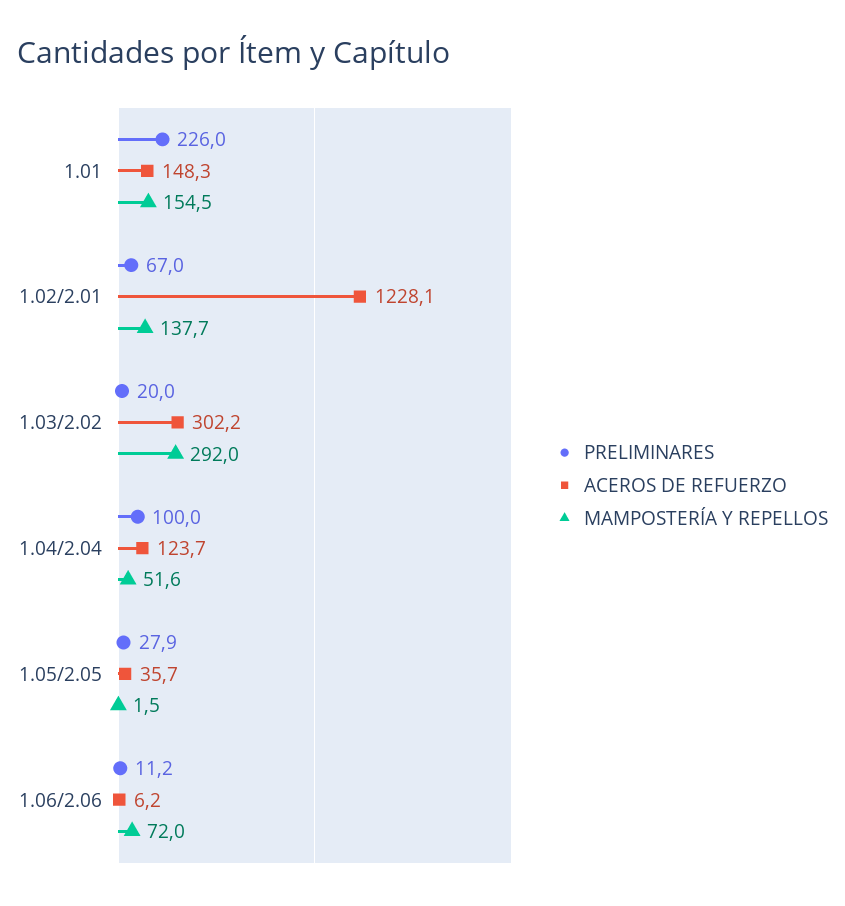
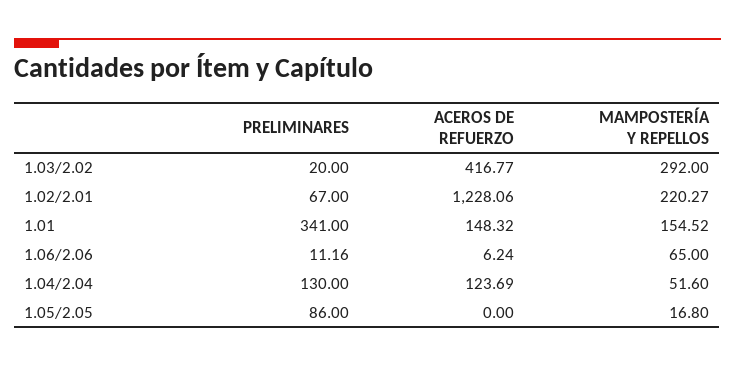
  {
    "PRELIMINARES": {
-     "1.01": 226,
+     "1.01": 341,
      "1.02/2.01": 67,
      "1.03/2.02": 20,
-     "1.04/2.04": 100,
+     "1.04/2.04": 130,
-     "1.05/2.05": 27.9,
+     "1.05/2.05": 86,
      "1.06/2.06": 11.16
    },
    "ACEROS DE REFUERZO": {
      "1.01": 148.32,
      "1.02/2.01": 1228.06,
-     "1.03/2.02": 302.2,
+     "1.03/2.02": 416.77,
      "1.04/2.04": 123.69,
-     "1.05/2.05": 35.7,
+     "1.05/2.05": 0,
      "1.06/2.06": 6.24
    },
    "MAMPOSTERÍA Y REPELLOS": {
      "1.01": 154.52,
-     "1.02/2.01": 137.7,
+     "1.02/2.01": 220.27,
      "1.03/2.02": 292,
      "1.04/2.04": 51.6,
-     "1.05/2.05": 1.5,
+     "1.05/2.05": 16.8,
-     "1.06/2.06": 72
+     "1.06/2.06": 65
    }
  }

